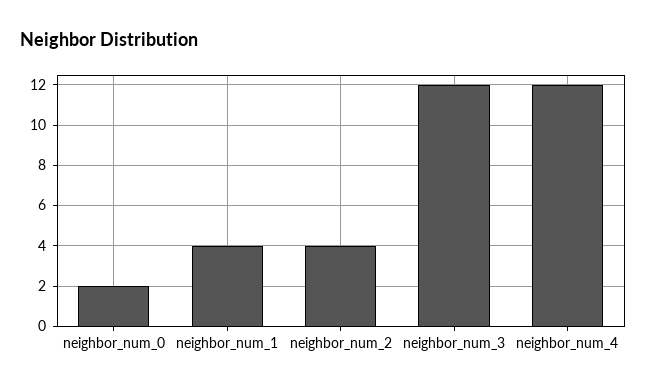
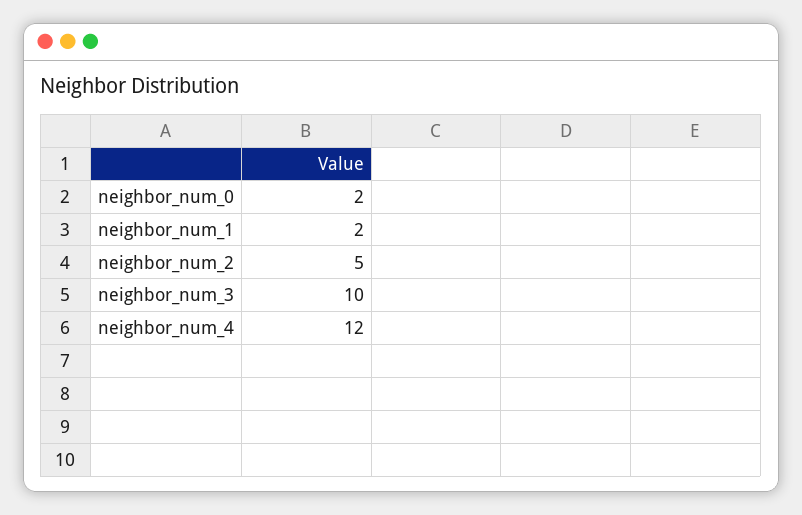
  {
    "neighbor_num_0": 2,
-   "neighbor_num_1": 4,
+   "neighbor_num_1": 2,
-   "neighbor_num_2": 4,
+   "neighbor_num_2": 5,
-   "neighbor_num_3": 12,
+   "neighbor_num_3": 10,
    "neighbor_num_4": 12
  }

